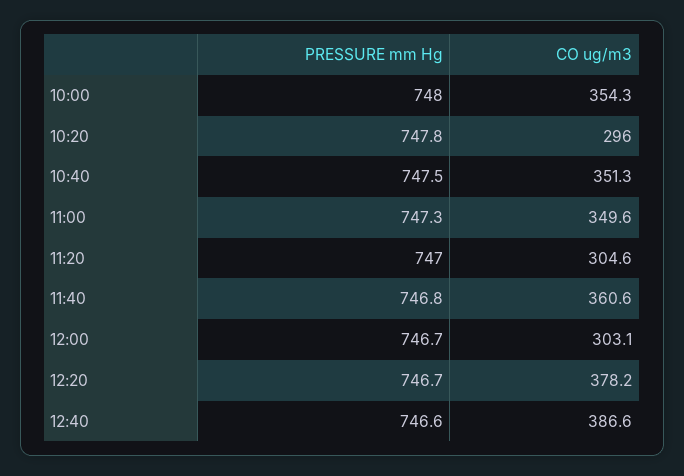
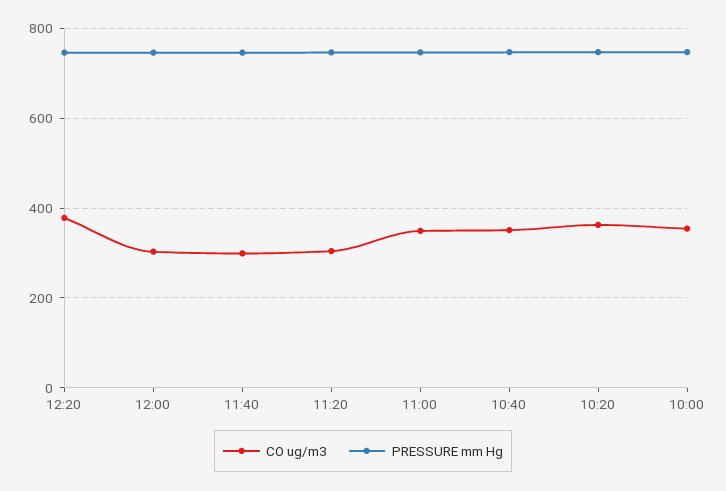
  {
    "PRESSURE mm Hg": {
      "10:00": 748,
      "10:20": 747.8,
      "10:40": 747.5,
      "11:00": 747.3,
      "11:20": 747,
      "11:40": 746.8,
      "12:00": 746.7,
-     "12:20": 746.7,
+     "12:20": 746.7
-     "12:40": 746.6
    },
    "CO ug/m3": {
      "10:00": 354.3,
-     "10:20": 296,
+     "10:20": 360,
      "10:40": 351.3,
      "11:00": 349.6,
      "11:20": 304.6,
-     "11:40": 360.6,
+     "11:40": 300,
      "12:00": 303.1,
-     "12:20": 378.2,
+     "12:20": 378.2
-     "12:40": 386.6
    }
  }

